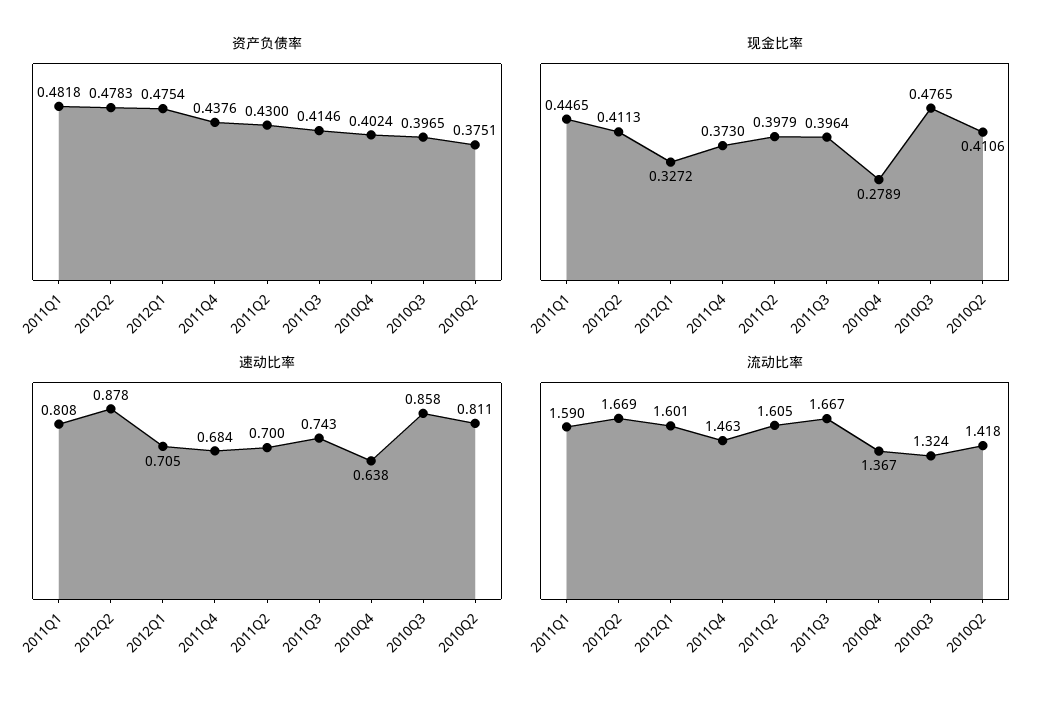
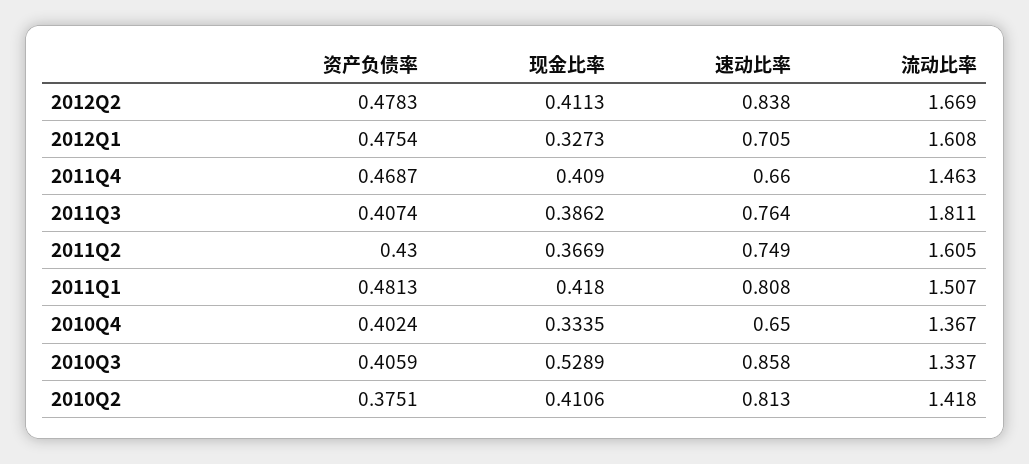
  {
    "资产负债率": {
-     "2011Q1": 0.4818,
+     "2011Q1": 0.4813,
      "2012Q2": 0.4783,
      "2012Q1": 0.4754,
-     "2011Q4": 0.4376,
+     "2011Q4": 0.4687,
      "2011Q2": 0.43,
-     "2011Q3": 0.4146,
+     "2011Q3": 0.4074,
      "2010Q4": 0.4024,
-     "2010Q3": 0.3965,
+     "2010Q3": 0.4059,
      "2010Q2": 0.3751
    },
    "现金比率": {
-     "2011Q1": 0.4465,
+     "2011Q1": 0.418,
      "2012Q2": 0.4113,
-     "2012Q1": 0.3272,
+     "2012Q1": 0.3273,
-     "2011Q4": 0.373,
+     "2011Q4": 0.409,
-     "2011Q2": 0.3979,
+     "2011Q2": 0.3669,
-     "2011Q3": 0.3964,
+     "2011Q3": 0.3862,
-     "2010Q4": 0.2789,
+     "2010Q4": 0.3335,
-     "2010Q3": 0.4765,
+     "2010Q3": 0.5289,
      "2010Q2": 0.4106
    },
    "速动比率": {
      "2011Q1": 0.808,
-     "2012Q2": 0.878,
+     "2012Q2": 0.838,
      "2012Q1": 0.705,
-     "2011Q4": 0.684,
+     "2011Q4": 0.66,
-     "2011Q2": 0.7,
+     "2011Q2": 0.749,
-     "2011Q3": 0.743,
+     "2011Q3": 0.764,
-     "2010Q4": 0.638,
+     "2010Q4": 0.65,
      "2010Q3": 0.858,
-     "2010Q2": 0.811
+     "2010Q2": 0.813
    },
    "流动比率": {
-     "2011Q1": 1.59,
+     "2011Q1": 1.507,
      "2012Q2": 1.669,
-     "2012Q1": 1.601,
+     "2012Q1": 1.608,
      "2011Q4": 1.463,
      "2011Q2": 1.605,
-     "2011Q3": 1.667,
+     "2011Q3": 1.811,
      "2010Q4": 1.367,
-     "2010Q3": 1.324,
+     "2010Q3": 1.337,
      "2010Q2": 1.418
    }
  }

